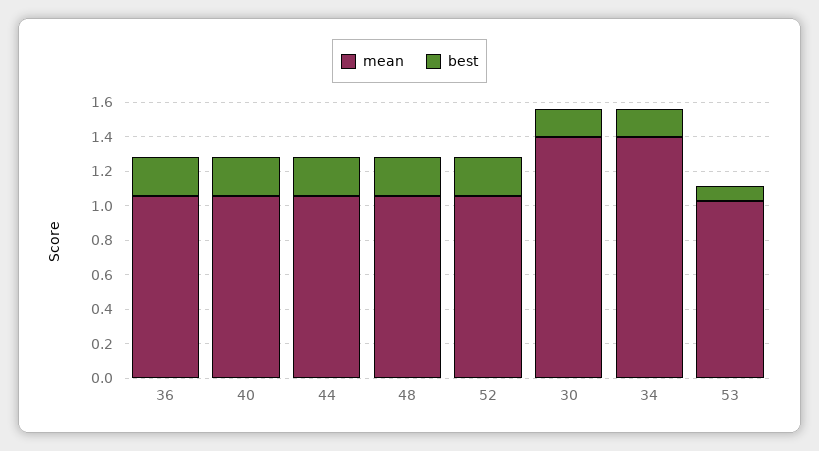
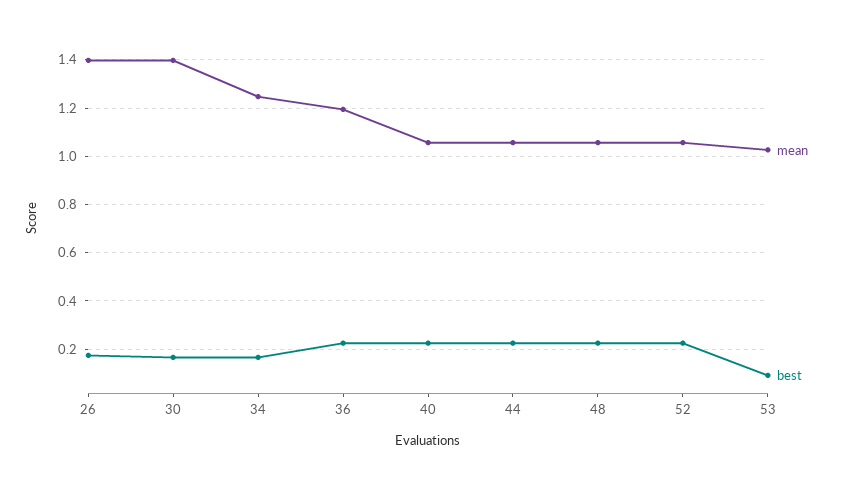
  {
    "mean": {
-     "36": 1.05,
+     "36": 1.2,
      "40": 1.05,
      "44": 1.05,
      "48": 1.05,
      "52": 1.05,
      "30": 1.4,
-     "34": 1.4,
+     "34": 1.25,
-     "53": 1.025
+     "53": 1.025,
+     "26": 1.4
    },
    "best": {
      "36": 0.225,
      "40": 0.225,
      "44": 0.225,
      "48": 0.225,
      "52": 0.225,
      "30": 0.175,
      "34": 0.175,
-     "53": 0.1
+     "53": 0.1,
+     "26": 0.175
    }
  }

